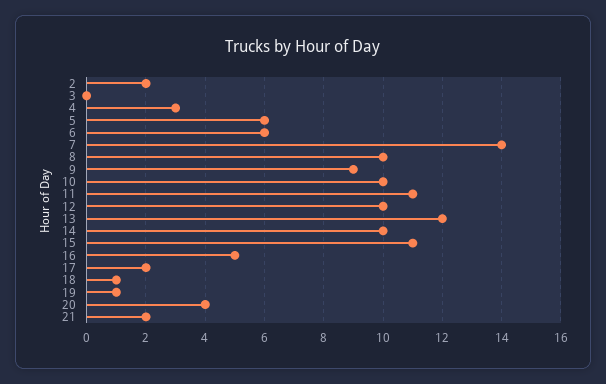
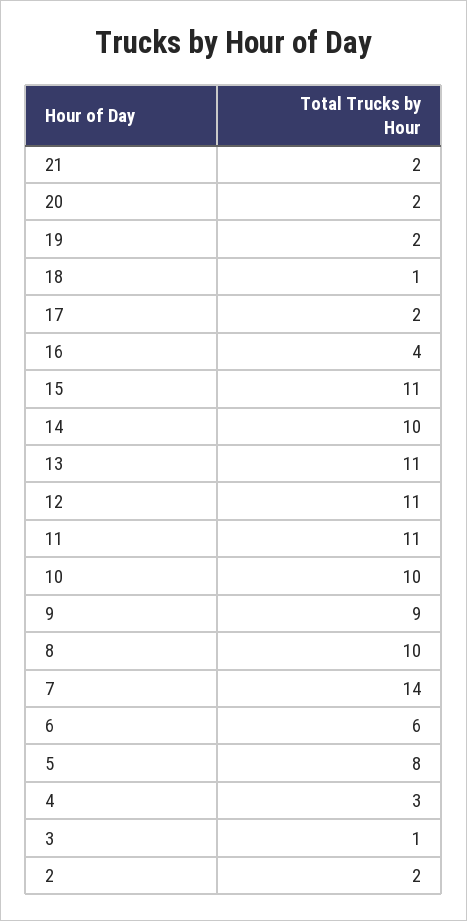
  {
    "2": 2,
-   "3": 0,
+   "3": 1,
    "4": 3,
-   "5": 6,
+   "5": 8,
    "6": 6,
    "7": 14,
    "8": 10,
    "9": 9,
    "10": 10,
    "11": 11,
-   "12": 10,
+   "12": 11,
-   "13": 12,
+   "13": 11,
    "14": 10,
    "15": 11,
-   "16": 5,
+   "16": 4,
    "17": 2,
    "18": 1,
-   "19": 1,
+   "19": 2,
-   "20": 4,
+   "20": 2,
    "21": 2
  }

